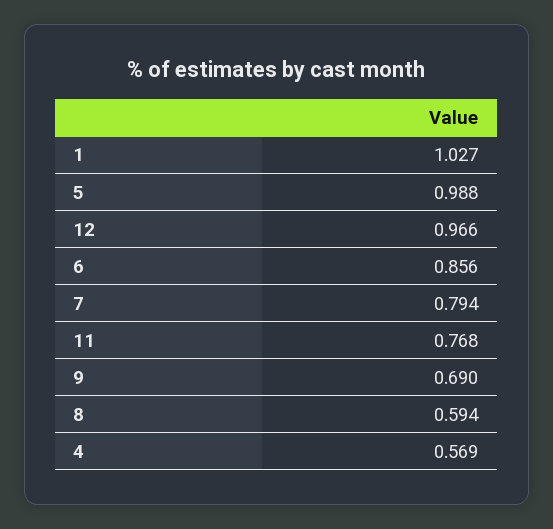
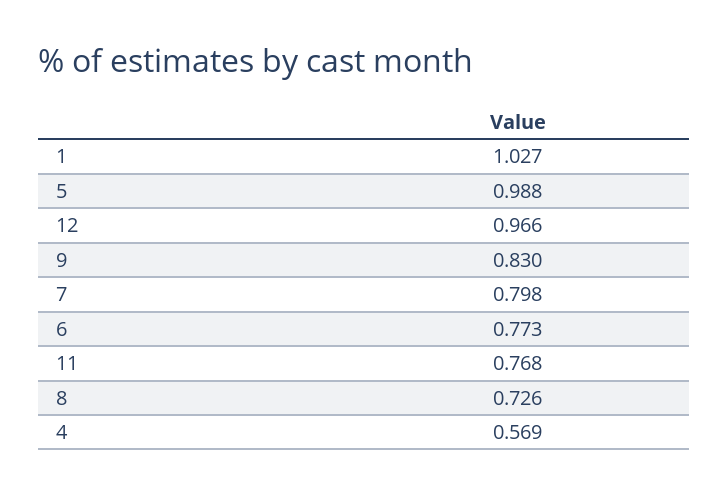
  {
    "1": 1.027,
    "5": 0.988,
    "12": 0.966,
-   "6": 0.856,
+   "6": 0.773,
-   "7": 0.794,
+   "7": 0.798,
    "11": 0.768,
-   "9": 0.69,
+   "9": 0.83,
-   "8": 0.594,
+   "8": 0.726,
    "4": 0.569
  }

